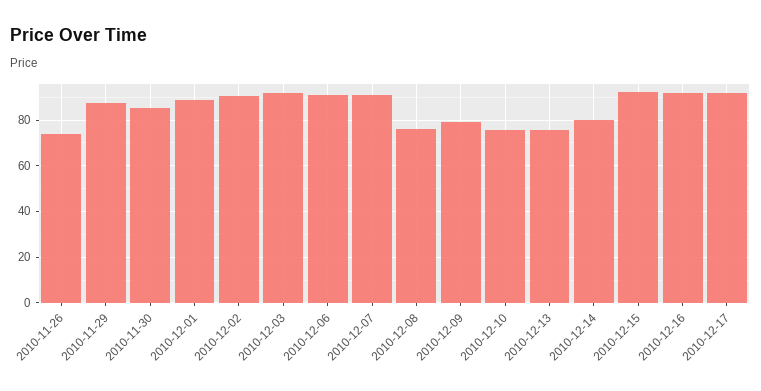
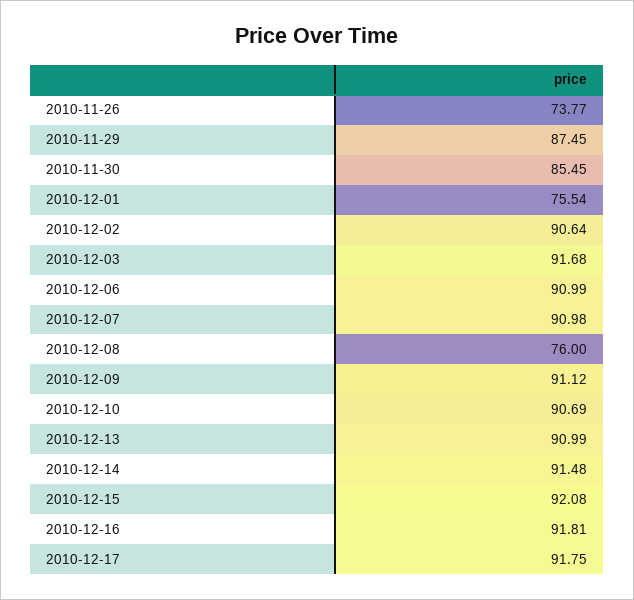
  {
    "2010-11-26": 73.77,
    "2010-11-29": 87.45,
    "2010-11-30": 85.45,
-   "2010-12-01": 90,
+   "2010-12-01": 75.54,
    "2010-12-02": 90.64,
    "2010-12-03": 91.68,
    "2010-12-06": 90.99,
    "2010-12-07": 90.98,
    "2010-12-08": 76,
-   "2010-12-09": 80,
+   "2010-12-09": 91.12,
-   "2010-12-10": 75,
+   "2010-12-10": 90.69,
-   "2010-12-13": 75,
+   "2010-12-13": 90.99,
-   "2010-12-14": 80,
+   "2010-12-14": 91.48,
    "2010-12-15": 92.08,
    "2010-12-16": 91.81,
    "2010-12-17": 91.75
  }

